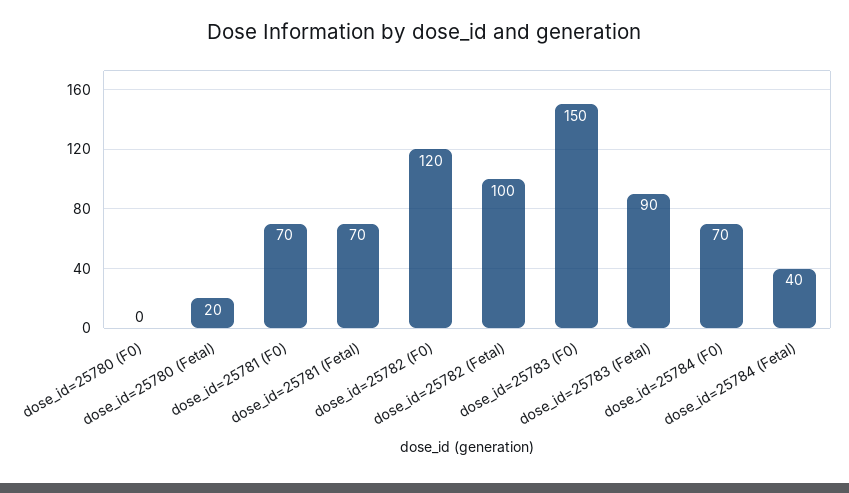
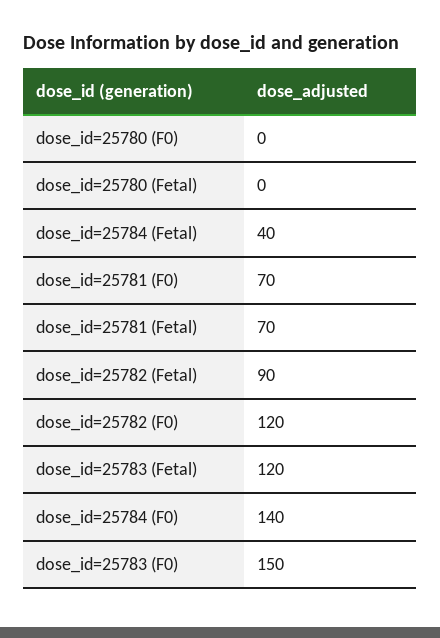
  {
    "dose_id=25780 (F0)": 0,
-   "dose_id=25780 (Fetal)": 20,
+   "dose_id=25780 (Fetal)": 0,
    "dose_id=25781 (F0)": 70,
    "dose_id=25781 (Fetal)": 70,
    "dose_id=25782 (F0)": 120,
-   "dose_id=25782 (Fetal)": 100,
+   "dose_id=25782 (Fetal)": 90,
    "dose_id=25783 (F0)": 150,
-   "dose_id=25783 (Fetal)": 90,
+   "dose_id=25783 (Fetal)": 120,
-   "dose_id=25784 (F0)": 70,
+   "dose_id=25784 (F0)": 140,
    "dose_id=25784 (Fetal)": 40
  }

